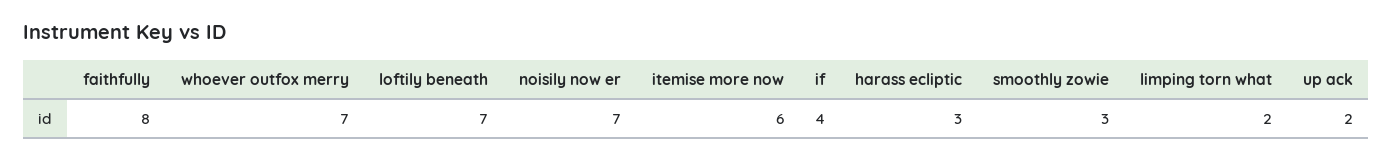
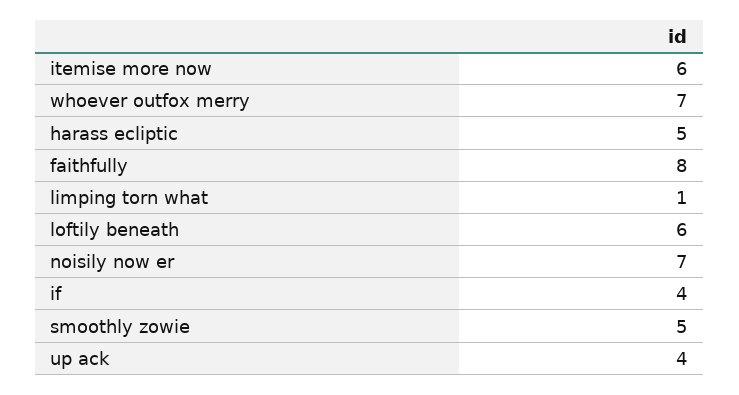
  {
    "faithfully": 8,
    "whoever outfox merry": 7,
-   "loftily beneath": 7,
+   "loftily beneath": 6,
    "noisily now er": 7,
    "itemise more now": 6,
    "if": 4,
-   "harass ecliptic": 3,
+   "harass ecliptic": 5,
-   "smoothly zowie": 3,
+   "smoothly zowie": 5,
-   "limping torn what": 2,
+   "limping torn what": 1,
-   "up ack": 2
+   "up ack": 4
  }

